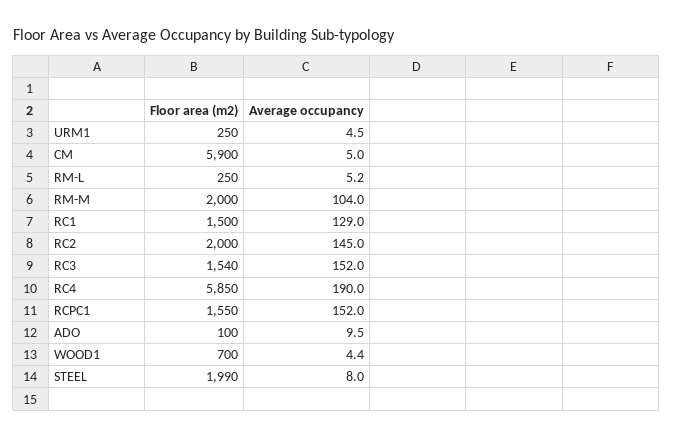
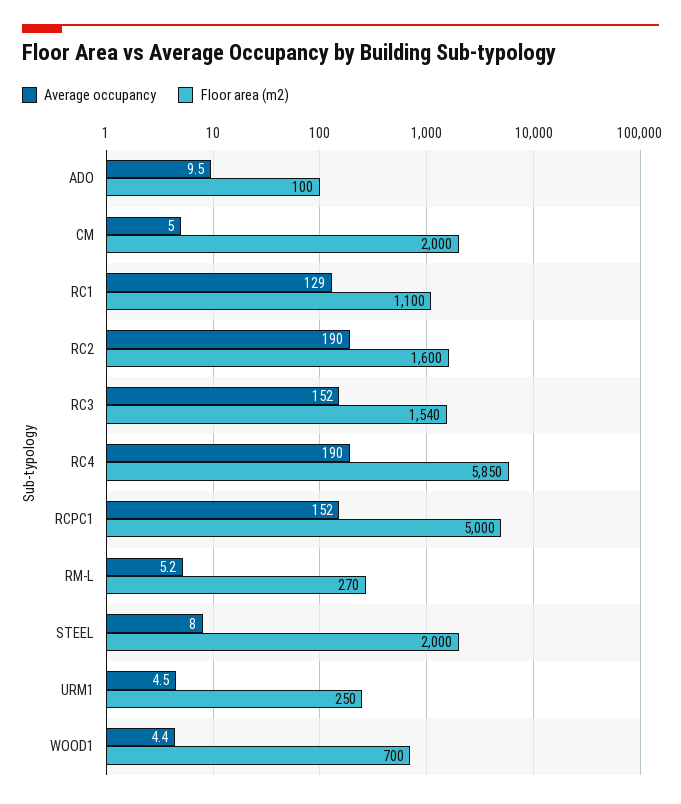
  {
    "Floor area (m2)": {
      "URM1": 250,
-     "CM": 5900,
+     "CM": 2000,
-     "RM-L": 250,
+     "RM-L": 270,
-     "RM-M": 2000,
-     "RC1": 1500,
+     "RC1": 1100,
-     "RC2": 2000,
+     "RC2": 1600,
      "RC3": 1540,
      "RC4": 5850,
-     "RCPC1": 1550,
+     "RCPC1": 5000,
      "ADO": 100,
      "WOOD1": 700,
-     "STEEL": 1990
+     "STEEL": 2000
    },
    "Average occupancy": {
      "URM1": 4.5,
      "CM": 5,
      "RM-L": 5.2,
-     "RM-M": 104,
      "RC1": 129,
-     "RC2": 145,
+     "RC2": 190,
      "RC3": 152,
      "RC4": 190,
      "RCPC1": 152,
      "ADO": 9.5,
      "WOOD1": 4.4,
      "STEEL": 8
    }
  }

